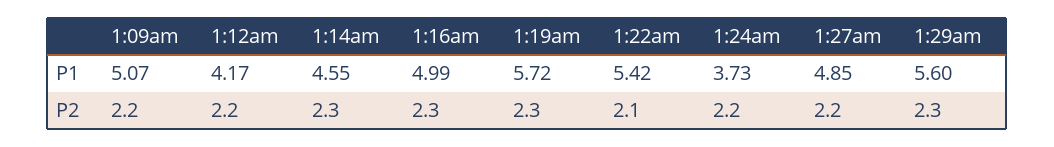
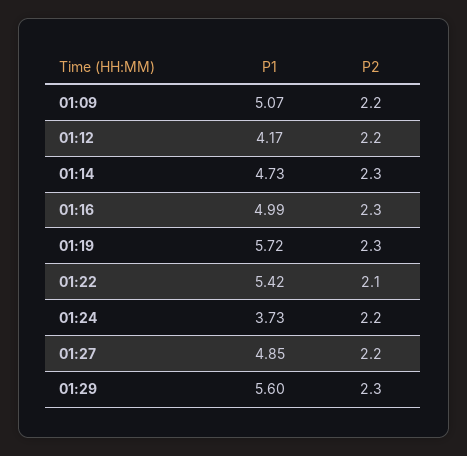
  {
    "1:09am": {
      "P1": 5.07,
      "P2": 2.2
    },
    "1:12am": {
      "P1": 4.17,
      "P2": 2.2
    },
    "1:14am": {
-     "P1": 4.55,
+     "P1": 4.73,
      "P2": 2.3
    },
    "1:16am": {
      "P1": 4.99,
      "P2": 2.3
    },
    "1:19am": {
      "P1": 5.72,
      "P2": 2.3
    },
    "1:22am": {
      "P1": 5.42,
      "P2": 2.1
    },
    "1:24am": {
      "P1": 3.73,
      "P2": 2.2
    },
    "1:27am": {
      "P1": 4.85,
      "P2": 2.2
    },
    "1:29am": {
      "P1": 5.6,
      "P2": 2.3
    }
  }

